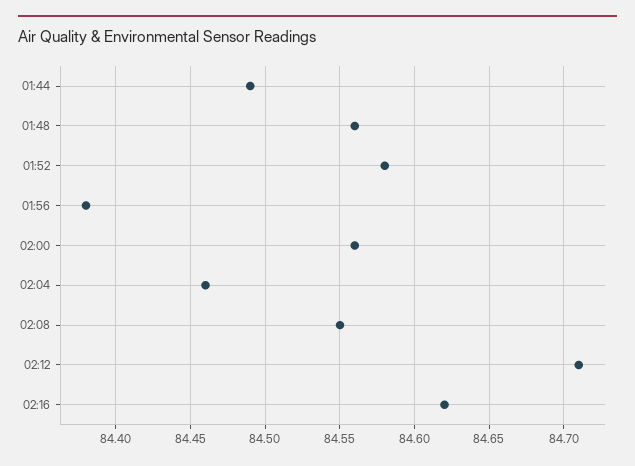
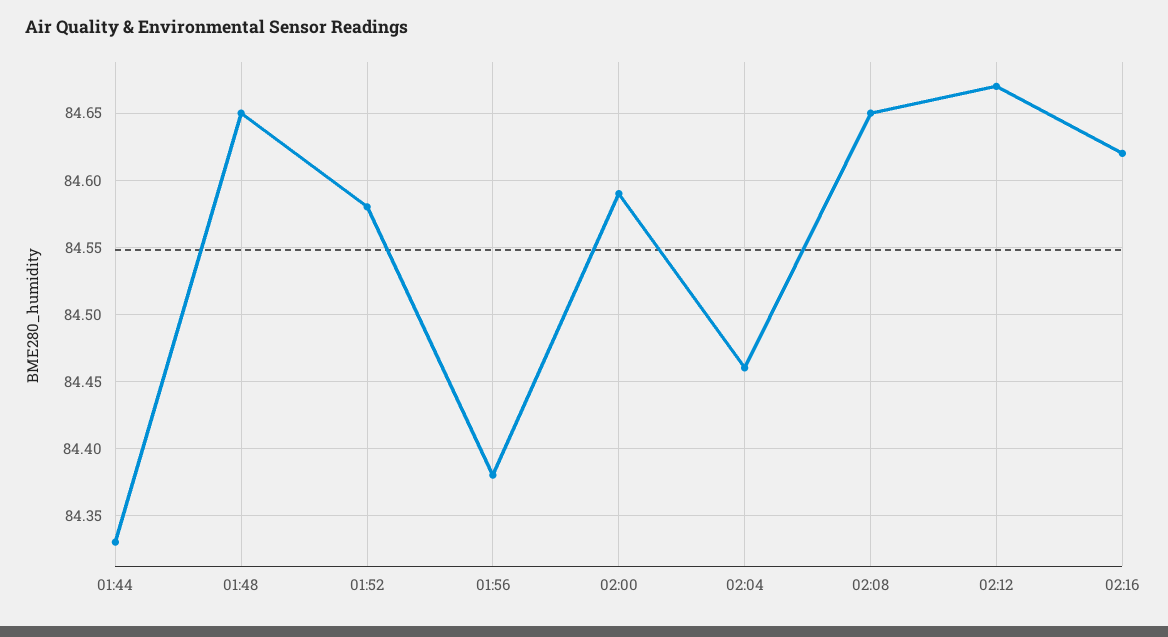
  {
-   "01:44": 84.49,
+   "01:44": 84.33,
-   "01:48": 84.56,
+   "01:48": 84.65,
    "01:52": 84.58,
    "01:56": 84.38,
-   "02:00": 84.56,
+   "02:00": 84.59,
    "02:04": 84.46,
-   "02:08": 84.55,
+   "02:08": 84.65,
-   "02:12": 84.71,
+   "02:12": 84.67,
    "02:16": 84.62
  }

